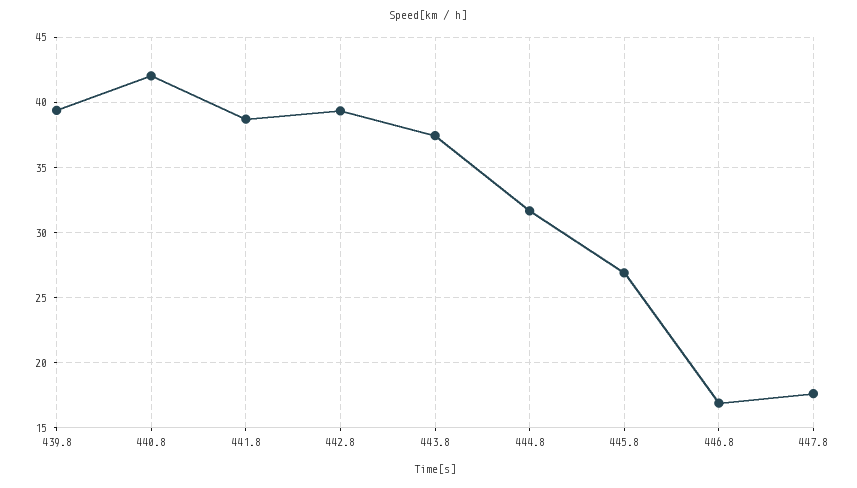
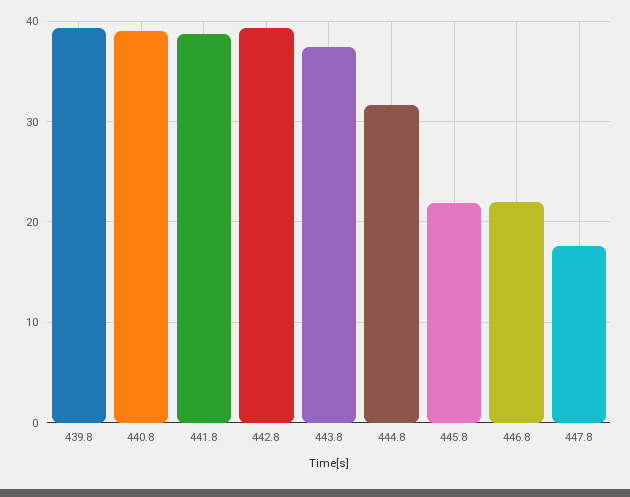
  {
    "439.8": 39.5,
-   "440.8": 42,
+   "440.8": 39,
    "441.8": 38.5,
    "442.8": 39.5,
    "443.8": 37.5,
    "444.8": 31.5,
-   "445.8": 27,
+   "445.8": 22,
-   "446.8": 17,
+   "446.8": 22,
    "447.8": 17.5
  }

